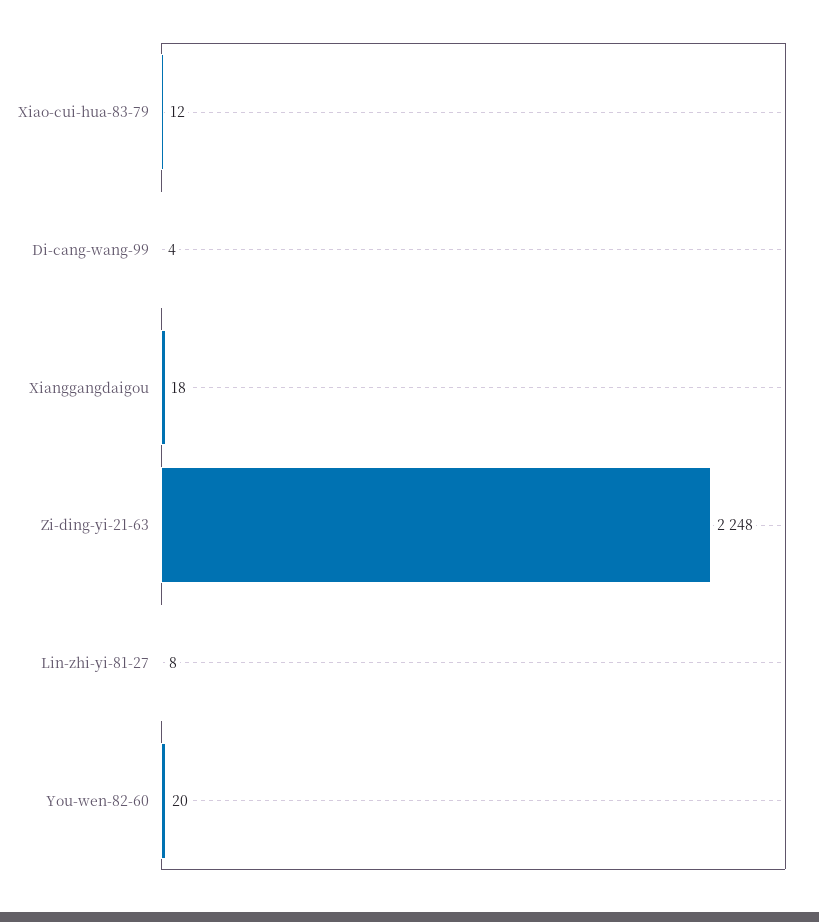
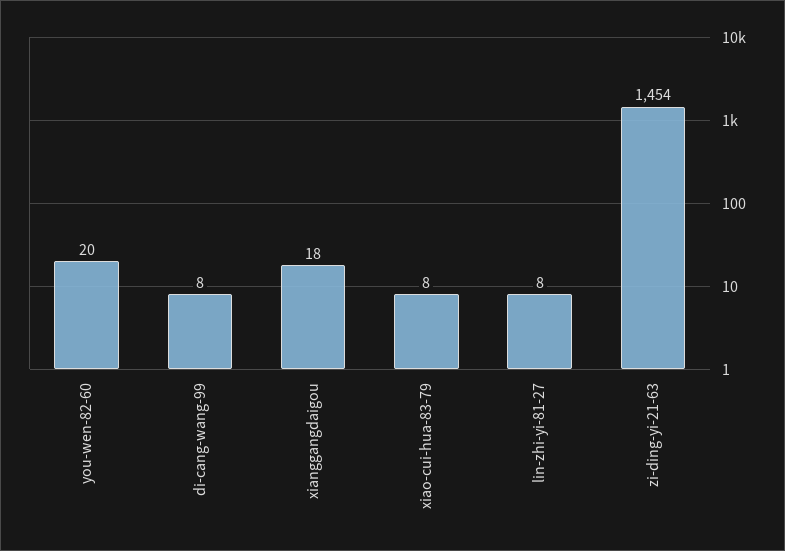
  {
-   "Xiao-cui-hua-83-79": 12,
+   "Xiao-cui-hua-83-79": 8,
-   "Di-cang-wang-99": 4,
+   "Di-cang-wang-99": 8,
    "Xianggangdaigou": 18,
-   "Zi-ding-yi-21-63": 2248,
+   "Zi-ding-yi-21-63": 1454,
    "Lin-zhi-yi-81-27": 8,
    "You-wen-82-60": 20
  }

